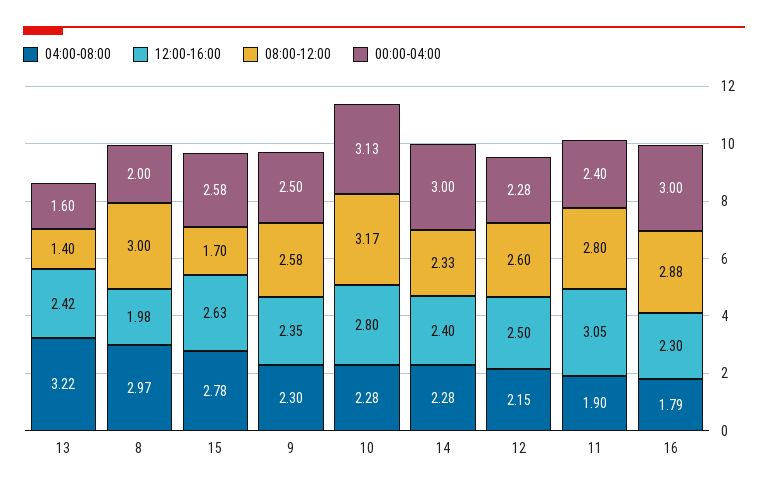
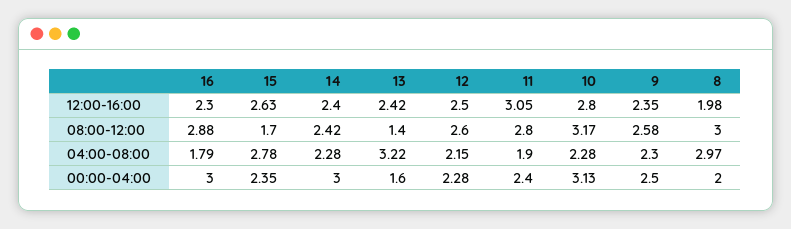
  {
    "04:00-08:00": {
      "13": 3.22,
      "8": 2.97,
      "15": 2.78,
      "9": 2.3,
      "10": 2.28,
      "14": 2.28,
      "12": 2.15,
      "11": 1.9,
      "16": 1.79
    },
    "12:00-16:00": {
      "13": 2.42,
      "8": 1.98,
      "15": 2.63,
      "9": 2.35,
      "10": 2.8,
      "14": 2.4,
      "12": 2.5,
      "11": 3.05,
      "16": 2.3
    },
    "08:00-12:00": {
      "13": 1.4,
      "8": 3,
      "15": 1.7,
      "9": 2.58,
      "10": 3.17,
-     "14": 2.33,
+     "14": 2.42,
      "12": 2.6,
      "11": 2.8,
      "16": 2.88
    },
    "00:00-04:00": {
      "13": 1.6,
      "8": 2,
-     "15": 2.58,
+     "15": 2.35,
      "9": 2.5,
      "10": 3.13,
      "14": 3,
      "12": 2.28,
      "11": 2.4,
      "16": 3
    }
  }

